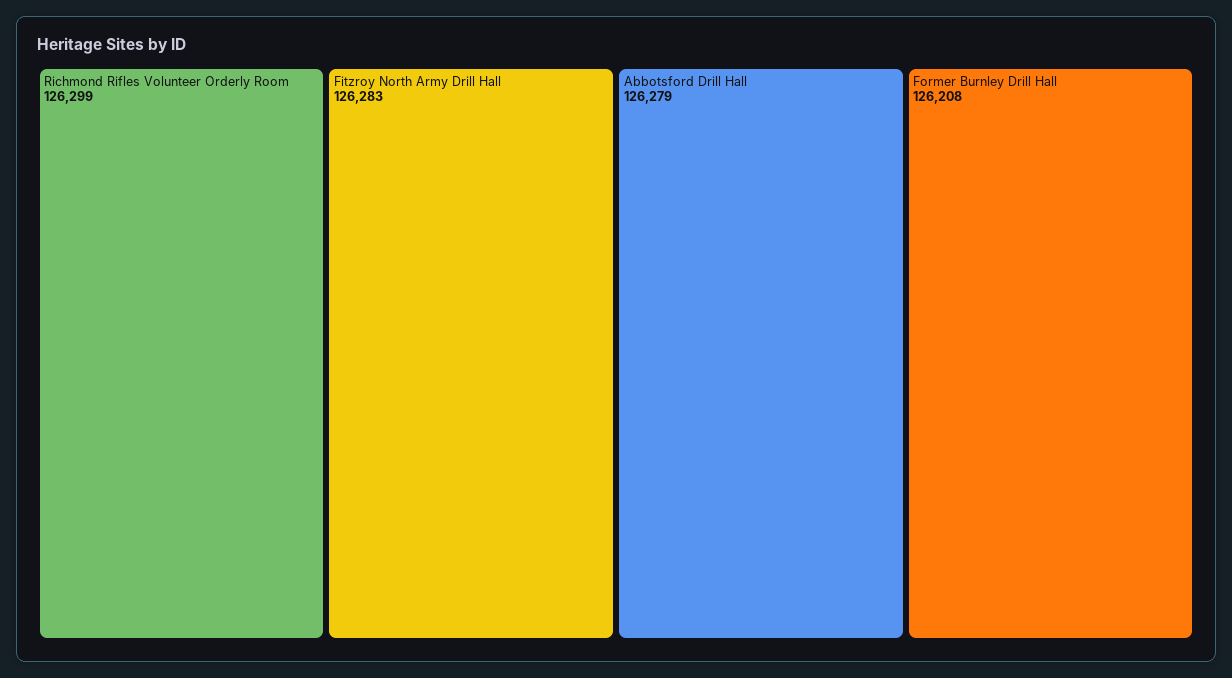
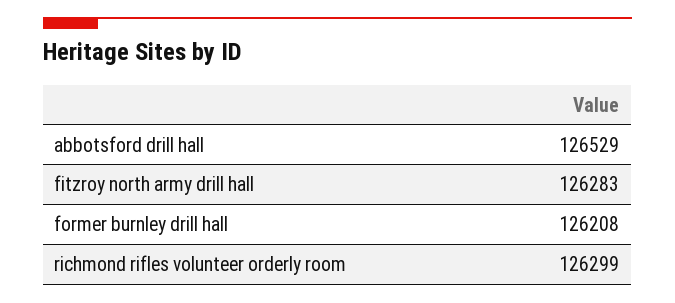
  {
    "Richmond Rifles Volunteer Orderly Room": 126299,
    "Fitzroy North Army Drill Hall": 126283,
-   "Abbotsford Drill Hall": 126279,
+   "Abbotsford Drill Hall": 126529,
    "Former Burnley Drill Hall": 126208
  }

